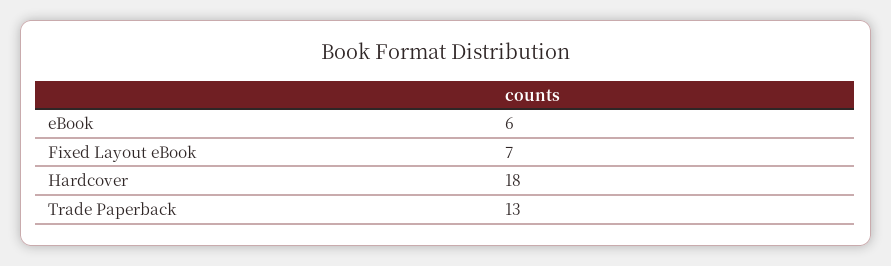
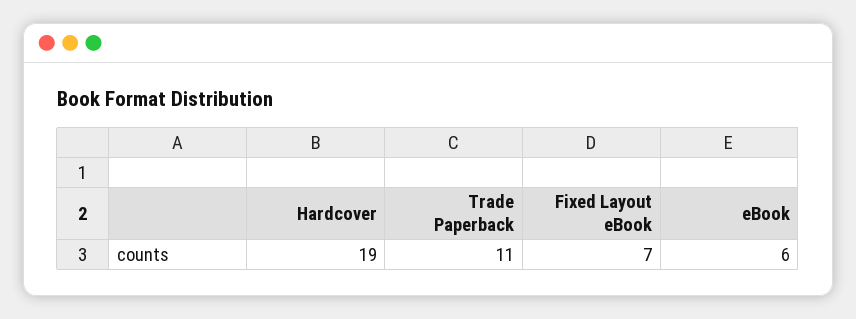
  {
    "eBook": 6,
    "Fixed Layout eBook": 7,
-   "Hardcover": 18,
+   "Hardcover": 19,
-   "Trade Paperback": 13
+   "Trade Paperback": 11
  }

